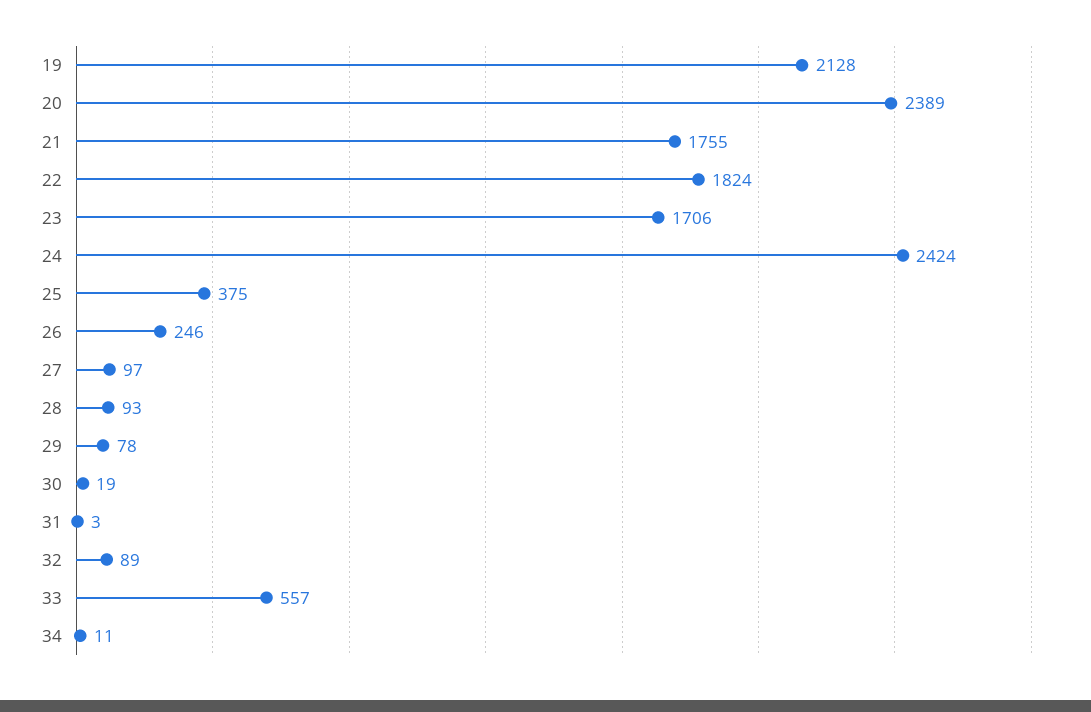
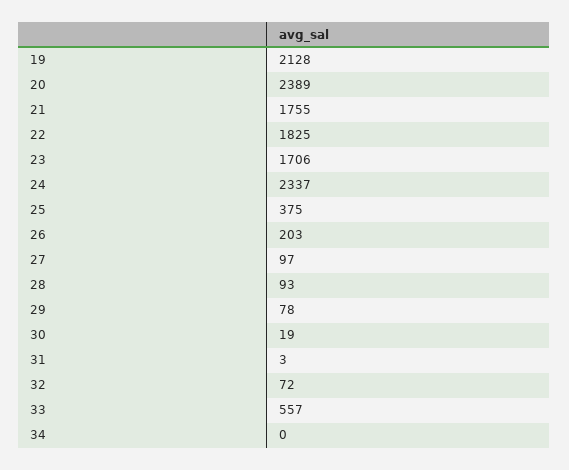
  {
    "19": 2128,
    "20": 2389,
    "21": 1755,
-   "22": 1824,
+   "22": 1825,
    "23": 1706,
-   "24": 2424,
+   "24": 2337,
    "25": 375,
-   "26": 246,
+   "26": 203,
    "27": 97,
    "28": 93,
    "29": 78,
    "30": 19,
    "31": 3,
-   "32": 89,
+   "32": 72,
    "33": 557,
-   "34": 11
+   "34": 0
  }

